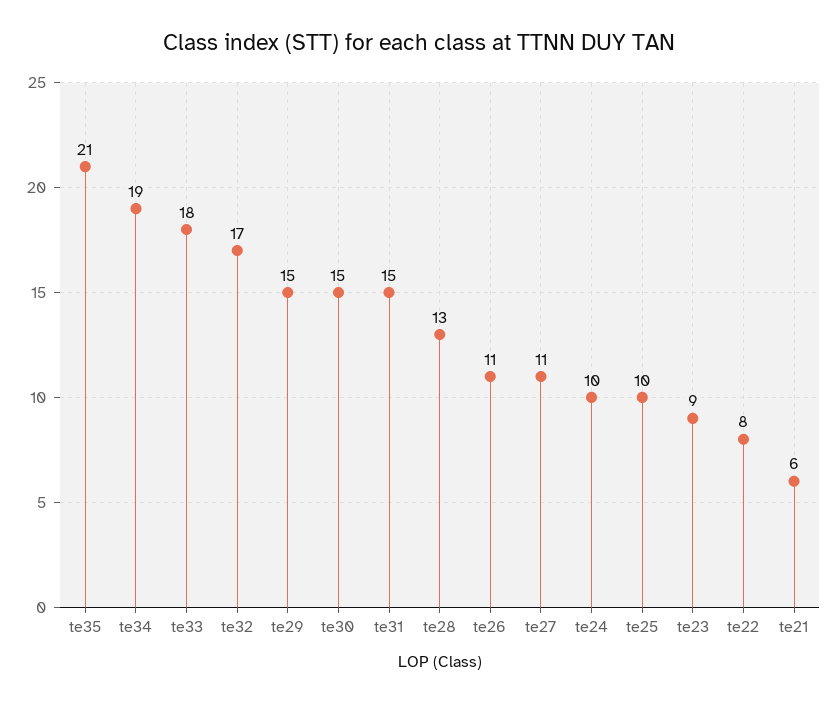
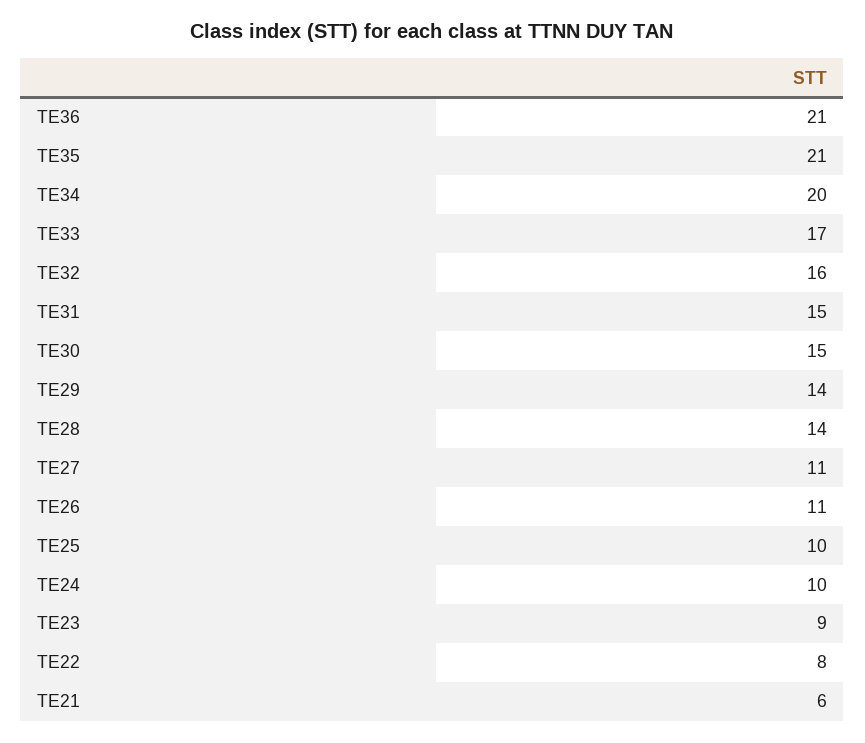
  {
    "te35": 21,
-   "te34": 19,
+   "te34": 20,
-   "te33": 18,
+   "te33": 17,
-   "te32": 17,
+   "te32": 16,
-   "te29": 15,
+   "te29": 14,
    "te30": 15,
    "te31": 15,
-   "te28": 13,
+   "te28": 14,
    "te26": 11,
    "te27": 11,
    "te24": 10,
    "te25": 10,
    "te23": 9,
    "te22": 8,
-   "te21": 6
+   "te21": 6,
+   "TE36": 21
  }

